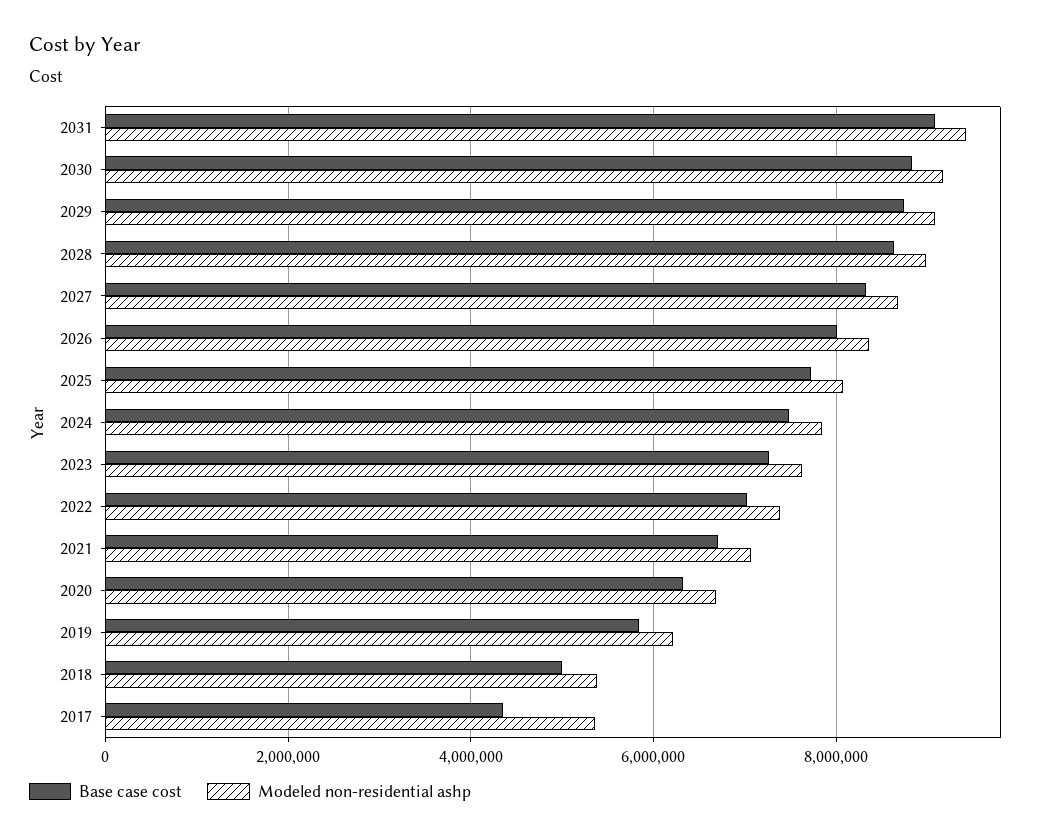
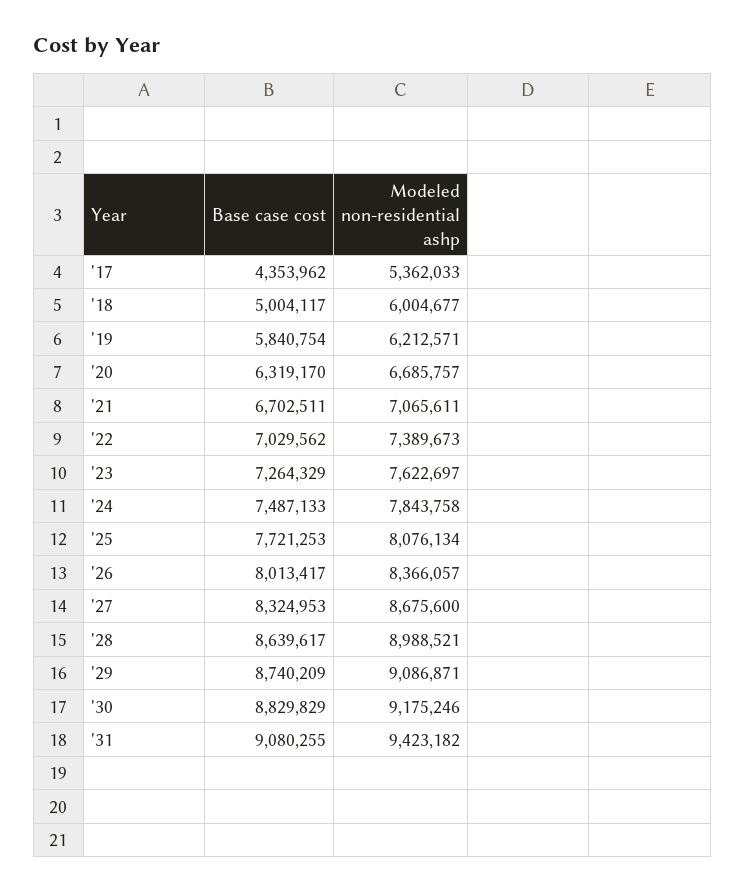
  {
    "Base case cost": {
      "2031": 9080255,
      "2030": 8829829,
      "2029": 8740209,
      "2028": 8639617,
      "2027": 8324953,
      "2026": 8013417,
      "2025": 7721253,
      "2024": 7487133,
      "2023": 7264329,
      "2022": 7029562,
      "2021": 6702511,
      "2020": 6319170,
      "2019": 5840754,
      "2018": 5004117,
      "2017": 4353962
    },
    "Modeled non-residential ashp": {
      "2031": 9423182,
      "2030": 9175246,
      "2029": 9086871,
      "2028": 8988521,
      "2027": 8675600,
      "2026": 8366057,
      "2025": 8076134,
      "2024": 7843758,
      "2023": 7622697,
      "2022": 7389673,
      "2021": 7065611,
      "2020": 6685757,
      "2019": 6212571,
-     "2018": 5400000,
+     "2018": 6004677,
      "2017": 5362033
    }
  }

